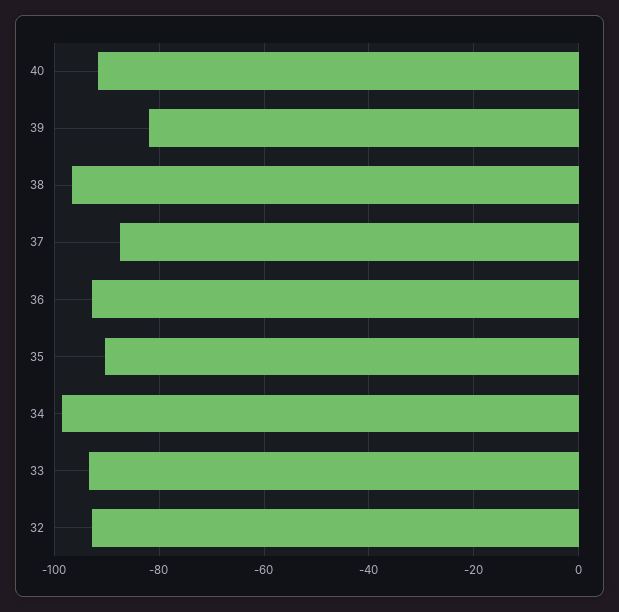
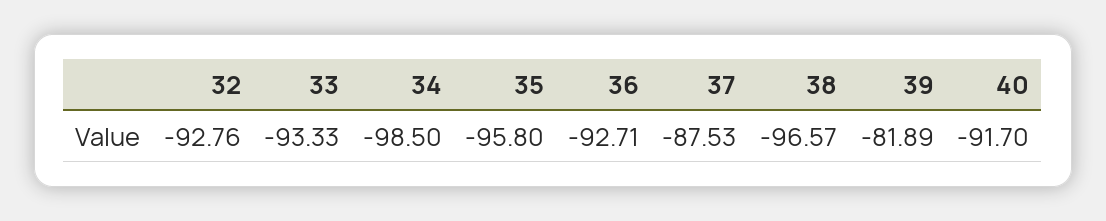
  {
    "40": -91.7,
    "39": -81.89,
    "38": -96.57,
    "37": -87.53,
    "36": -92.71,
-   "35": -90,
+   "35": -95.8,
    "34": -98.5,
    "33": -93.33,
    "32": -92.76
  }

